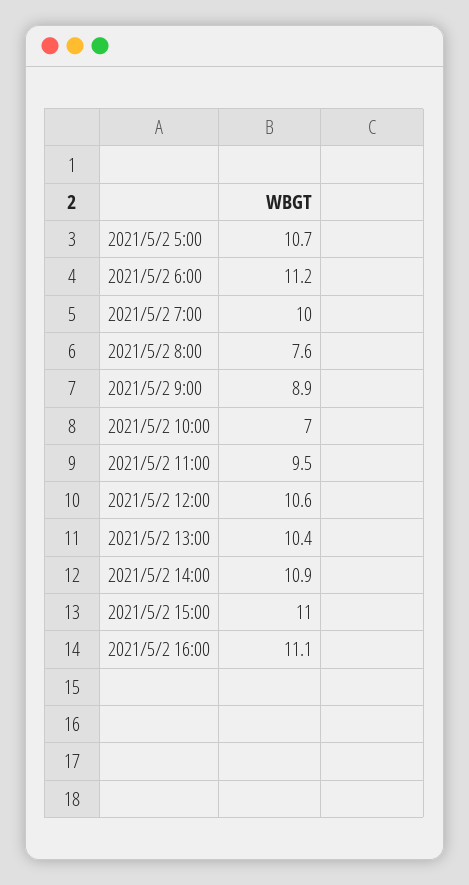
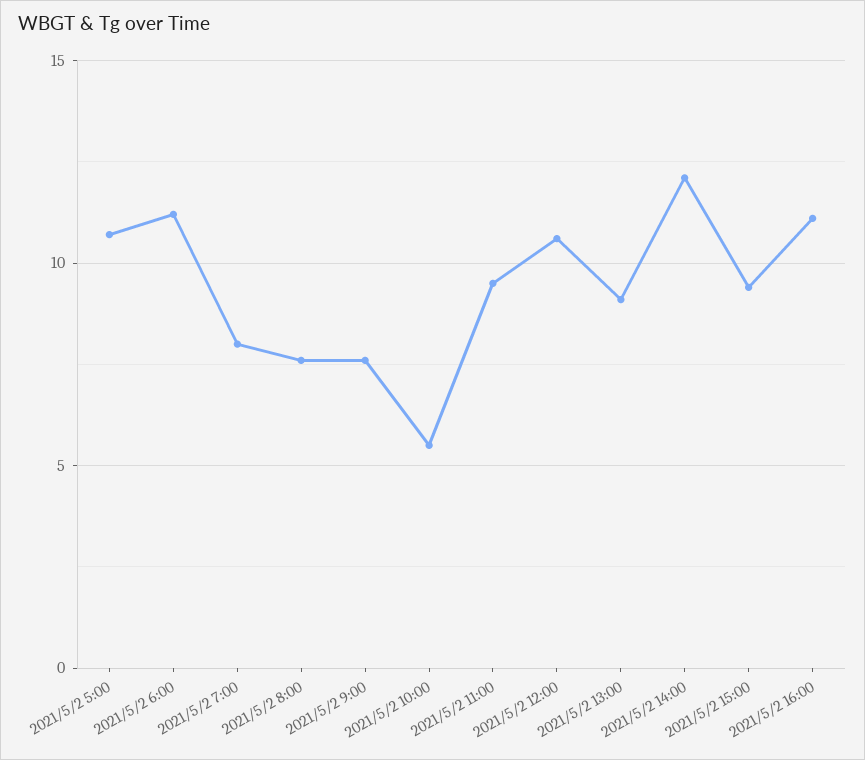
  {
    "2021/5/2 5:00": 10.7,
    "2021/5/2 6:00": 11.2,
-   "2021/5/2 7:00": 10,
+   "2021/5/2 7:00": 8,
    "2021/5/2 8:00": 7.6,
-   "2021/5/2 9:00": 8.9,
+   "2021/5/2 9:00": 7.5,
-   "2021/5/2 10:00": 7,
+   "2021/5/2 10:00": 5.5,
    "2021/5/2 11:00": 9.5,
    "2021/5/2 12:00": 10.6,
-   "2021/5/2 13:00": 10.4,
+   "2021/5/2 13:00": 9,
-   "2021/5/2 14:00": 10.9,
+   "2021/5/2 14:00": 12,
-   "2021/5/2 15:00": 11,
+   "2021/5/2 15:00": 9.5,
    "2021/5/2 16:00": 11.1
  }

